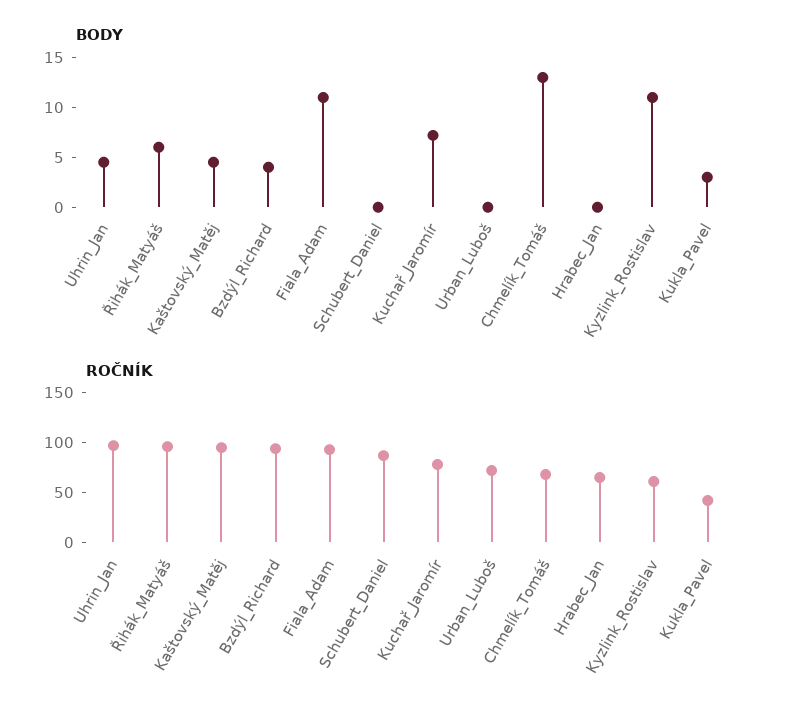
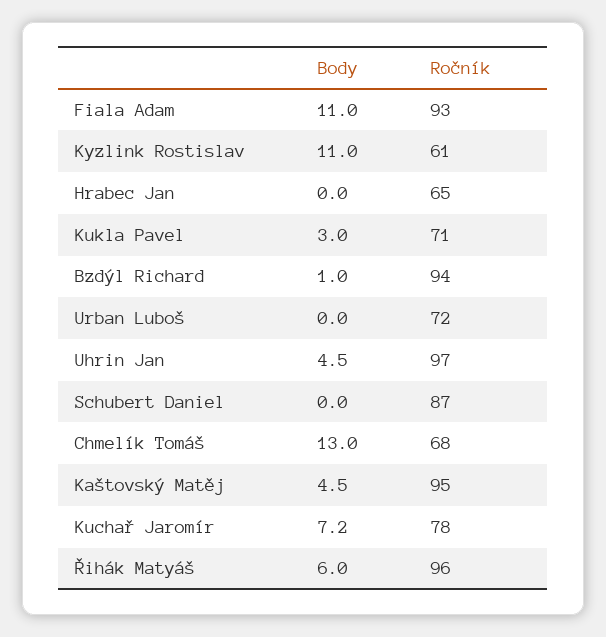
  {
    "BODY": {
      "Uhrin_Jan": 4.5,
      "Řihák_Matyáš": 6,
      "Kaštovský_Matěj": 4.5,
-     "Bzdýl_Richard": 4,
+     "Bzdýl_Richard": 1,
      "Fiala_Adam": 11,
      "Schubert_Daniel": 0,
      "Kuchař_Jaromír": 7.2,
      "Urban_Luboš": 0,
      "Chmelík_Tomáš": 13,
      "Hrabec_Jan": 0,
      "Kyzlink_Rostislav": 11,
      "Kukla_Pavel": 3
    },
    "ROČNÍK": {
      "Uhrin_Jan": 97,
      "Řihák_Matyáš": 96,
      "Kaštovský_Matěj": 95,
      "Bzdýl_Richard": 94,
      "Fiala_Adam": 93,
      "Schubert_Daniel": 87,
      "Kuchař_Jaromír": 78,
      "Urban_Luboš": 72,
      "Chmelík_Tomáš": 68,
      "Hrabec_Jan": 65,
      "Kyzlink_Rostislav": 61,
-     "Kukla_Pavel": 40
+     "Kukla_Pavel": 71
    }
  }

